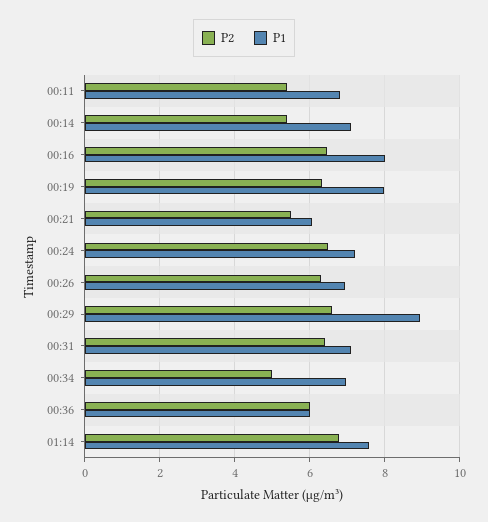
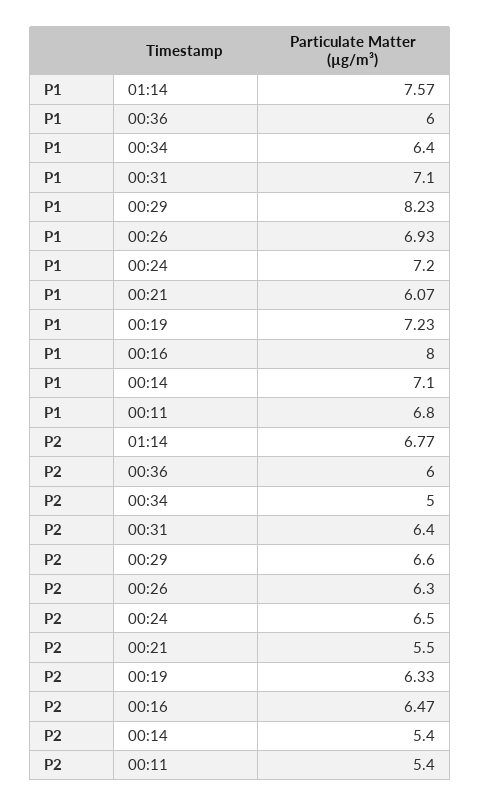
  {
    "P2": {
      "00:11": 5.4,
      "00:14": 5.4,
      "00:16": 6.47,
      "00:19": 6.33,
      "00:21": 5.5,
      "00:24": 6.5,
      "00:26": 6.3,
      "00:29": 6.6,
      "00:31": 6.4,
      "00:34": 5,
      "00:36": 6,
      "01:14": 6.77
    },
    "P1": {
      "00:11": 6.8,
      "00:14": 7.1,
      "00:16": 8,
-     "00:19": 8,
+     "00:19": 7.23,
      "00:21": 6.07,
      "00:24": 7.2,
      "00:26": 6.93,
-     "00:29": 9,
+     "00:29": 8.23,
      "00:31": 7.1,
-     "00:34": 7,
+     "00:34": 6.4,
      "00:36": 6,
      "01:14": 7.57
    }
  }

